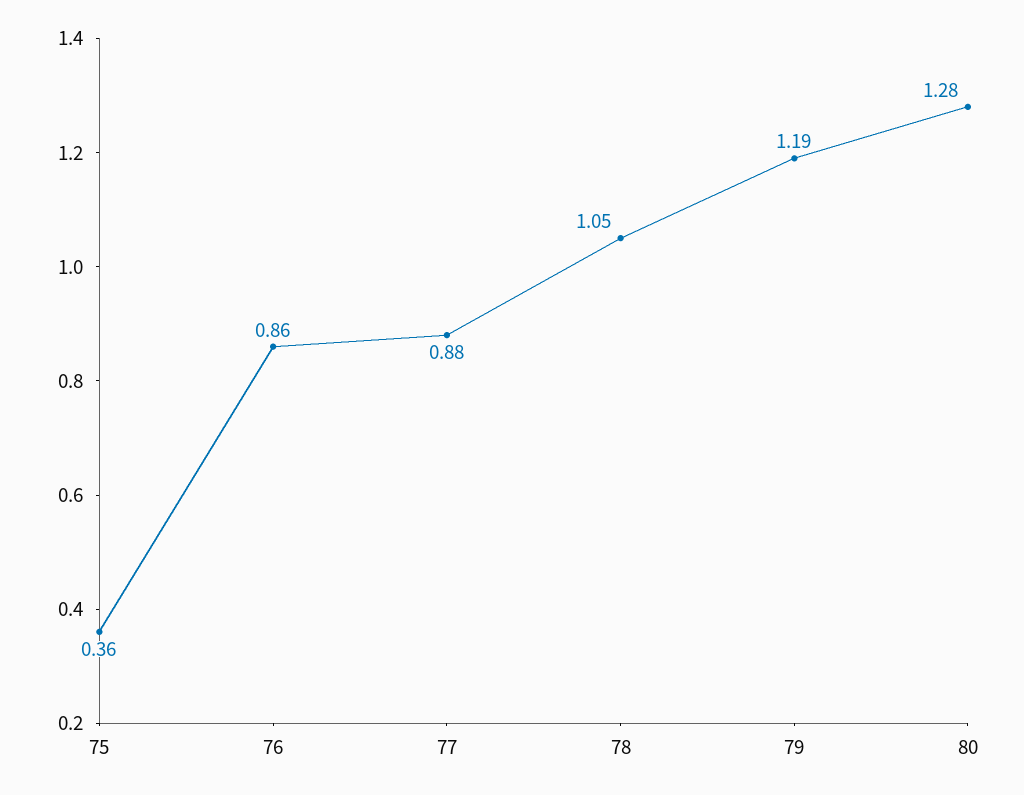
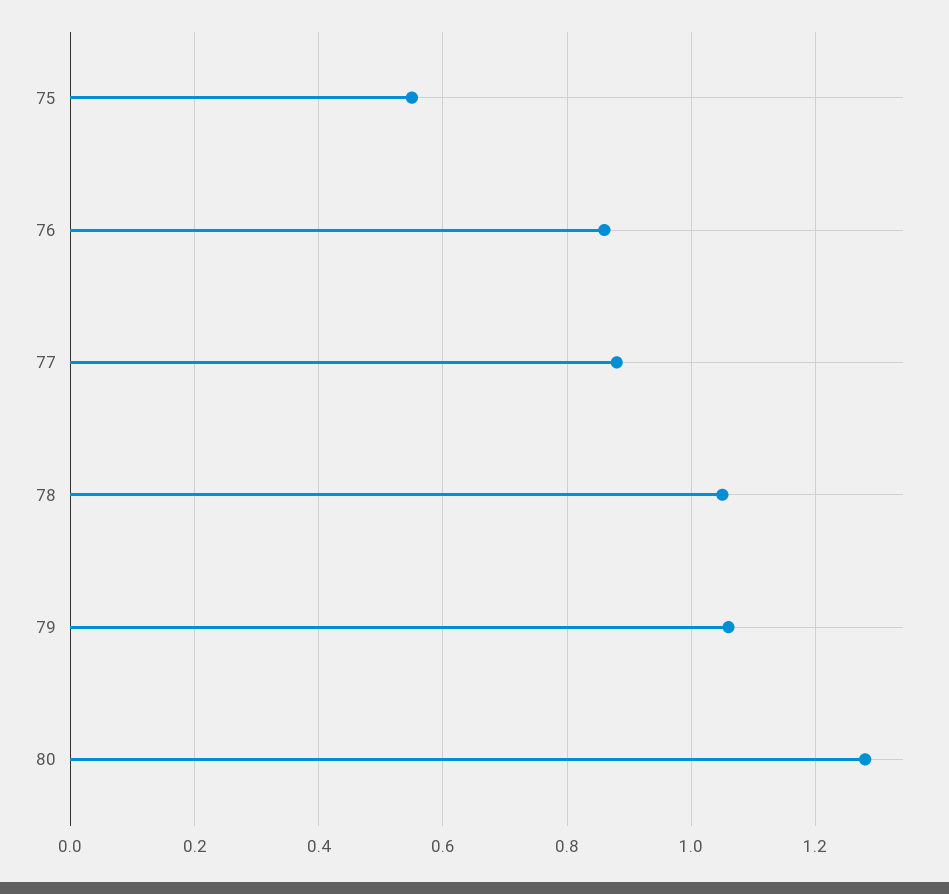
  {
-   "75": 0.36,
+   "75": 0.55,
    "76": 0.86,
    "77": 0.88,
    "78": 1.05,
-   "79": 1.19,
+   "79": 1.05,
    "80": 1.28
  }

